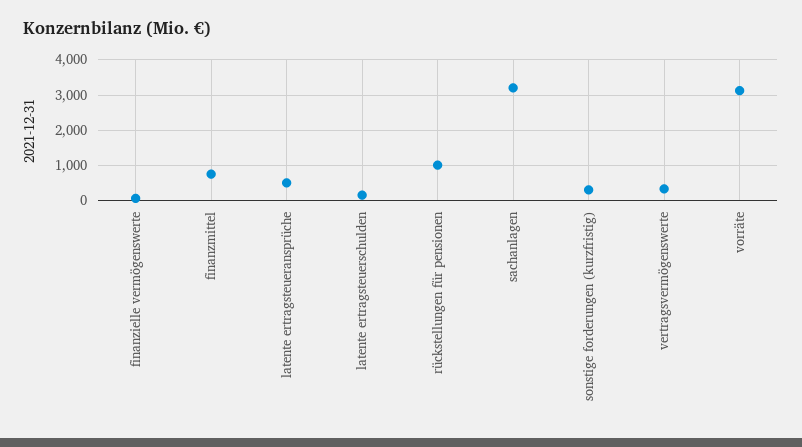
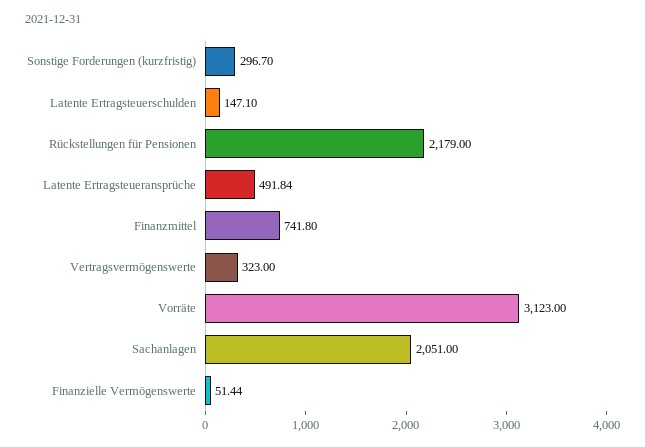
  {
    "finanzielle vermögenswerte": 51.44,
    "finanzmittel": 741.8,
    "latente ertragsteueransprüche": 491.84,
    "latente ertragsteuerschulden": 147.1,
-   "rückstellungen für pensionen": 1000,
+   "rückstellungen für pensionen": 2179,
-   "sachanlagen": 3200,
+   "sachanlagen": 2051,
    "sonstige forderungen (kurzfristig)": 296.7,
    "vertragsvermögenswerte": 323,
    "vorräte": 3123
  }

